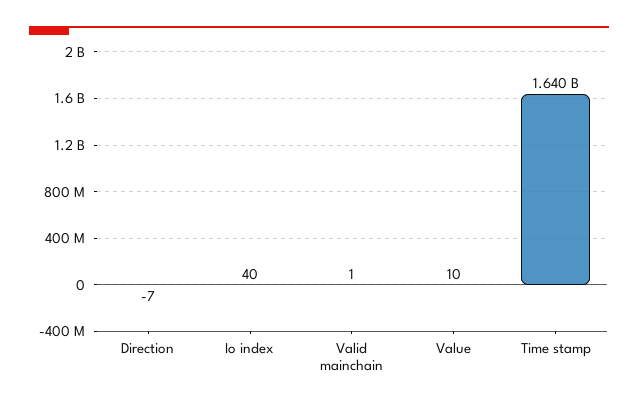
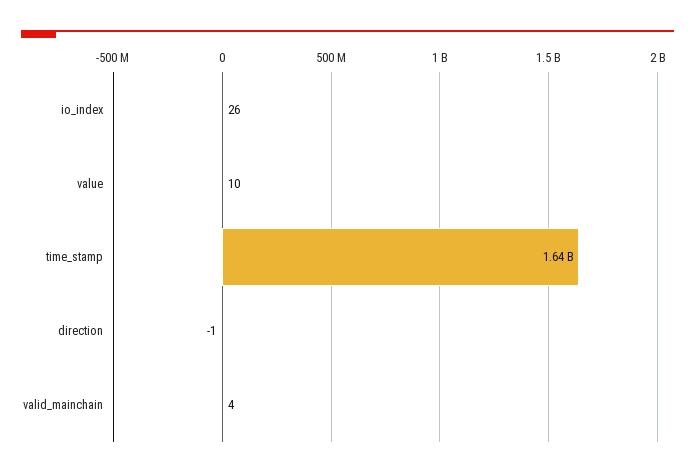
  {
-   "Direction": -7,
+   "Direction": -1,
-   "Io index": 40,
+   "Io index": 26,
-   "Valid mainchain": 1,
+   "Valid mainchain": 4,
    "Value": 10,
    "Time stamp": 1640000000
  }

